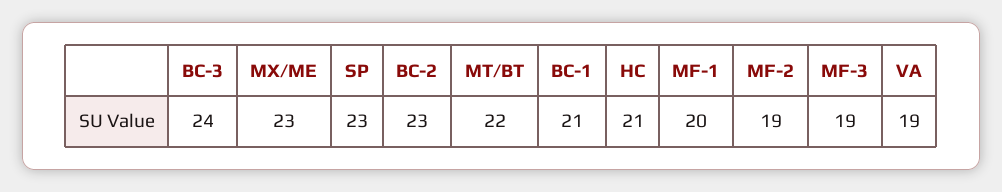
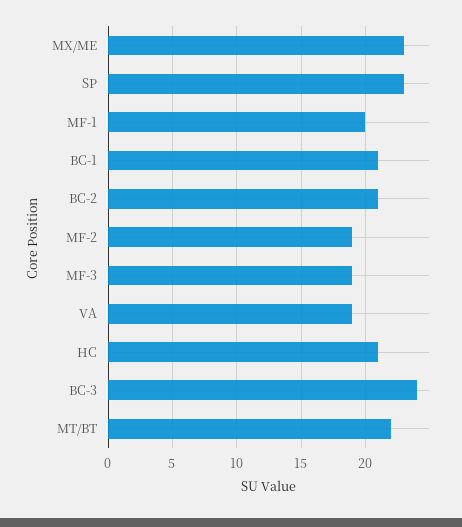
  {
    "BC-3": 24,
    "MX/ME": 23,
    "SP": 23,
-   "BC-2": 23,
+   "BC-2": 21,
    "MT/BT": 22,
    "BC-1": 21,
    "HC": 21,
    "MF-1": 20,
    "MF-2": 19,
    "MF-3": 19,
    "VA": 19
  }

